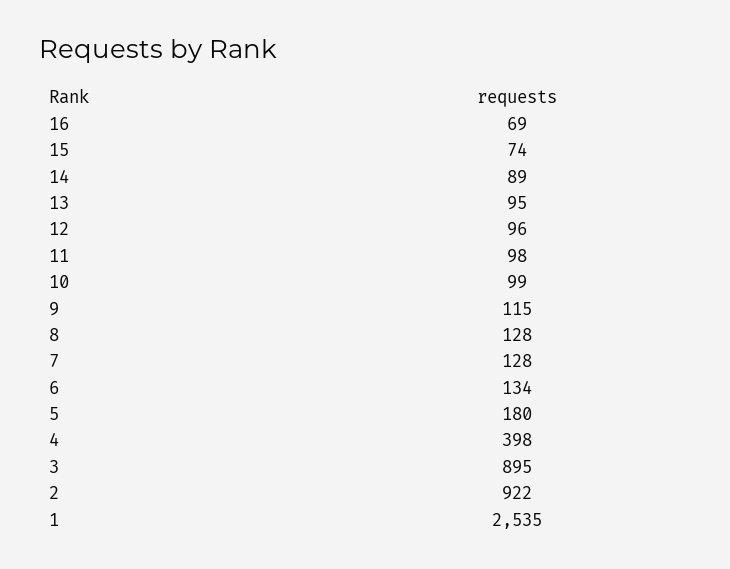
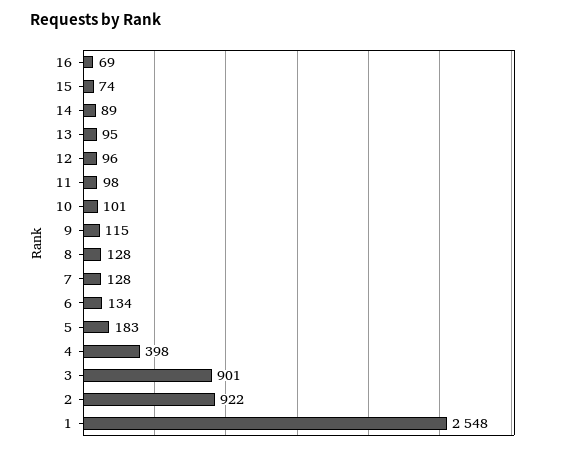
  {
    "16": 69,
    "15": 74,
    "14": 89,
    "13": 95,
    "12": 96,
    "11": 98,
-   "10": 99,
+   "10": 101,
    "9": 115,
    "8": 128,
    "7": 128,
    "6": 134,
-   "5": 180,
+   "5": 183,
    "4": 398,
-   "3": 895,
+   "3": 901,
    "2": 922,
-   "1": 2535
+   "1": 2548
  }

